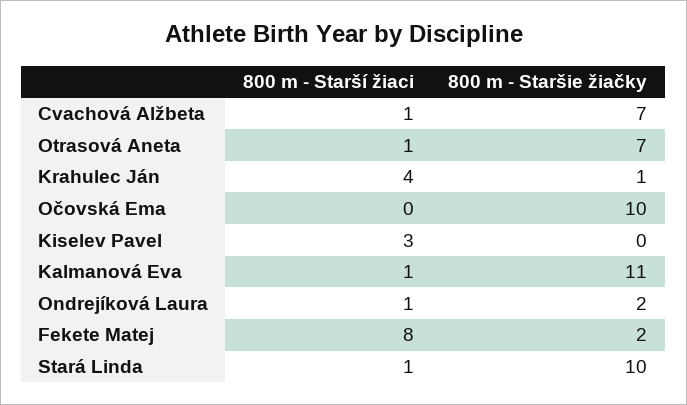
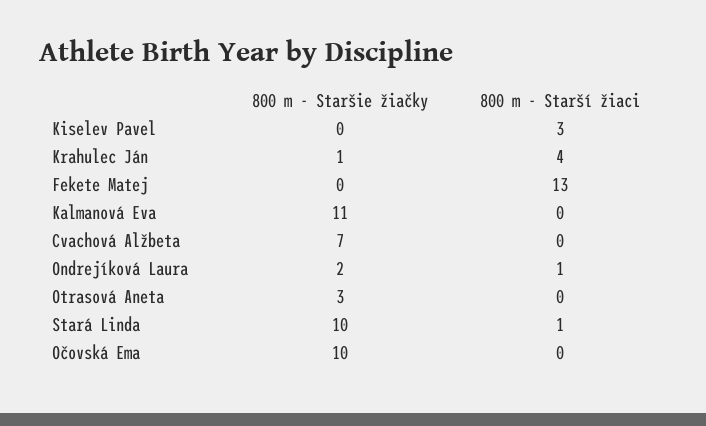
  {
    "800 m - Starší žiaci": {
-     "Cvachová Alžbeta": 1,
+     "Cvachová Alžbeta": 0,
-     "Otrasová Aneta": 1,
+     "Otrasová Aneta": 0,
      "Krahulec Ján": 4,
      "Očovská Ema": 0,
      "Kiselev Pavel": 3,
-     "Kalmanová Eva": 1,
+     "Kalmanová Eva": 0,
      "Ondrejíková Laura": 1,
-     "Fekete Matej": 8,
+     "Fekete Matej": 13,
      "Stará Linda": 1
    },
    "800 m - Staršie žiačky": {
      "Cvachová Alžbeta": 7,
-     "Otrasová Aneta": 7,
+     "Otrasová Aneta": 3,
      "Krahulec Ján": 1,
      "Očovská Ema": 10,
      "Kiselev Pavel": 0,
      "Kalmanová Eva": 11,
      "Ondrejíková Laura": 2,
-     "Fekete Matej": 2,
+     "Fekete Matej": 0,
      "Stará Linda": 10
    }
  }

